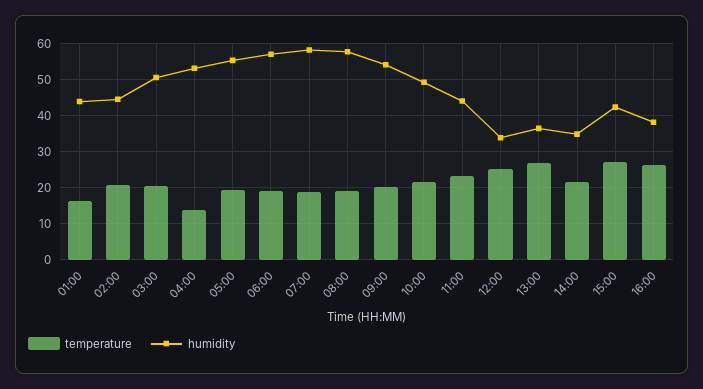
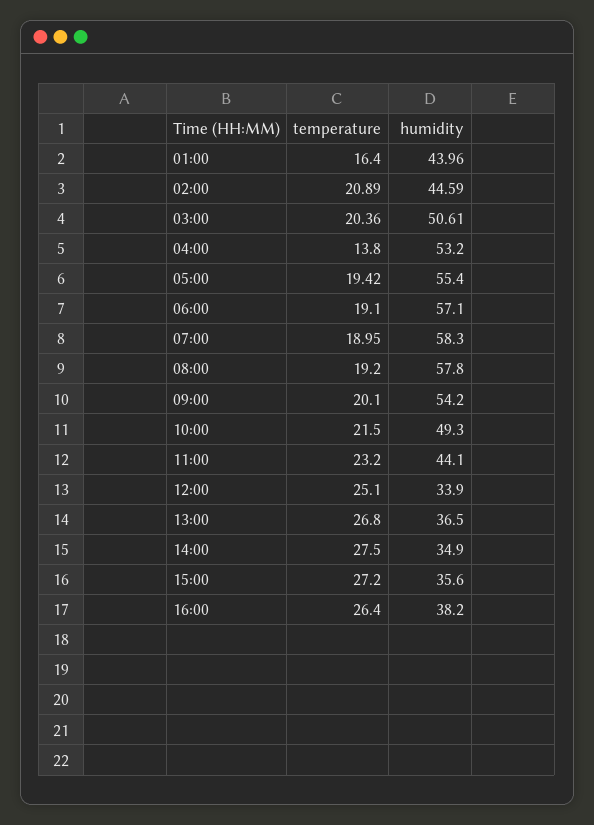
  {
    "temperature": {
      "01:00": 16.4,
      "02:00": 20.89,
      "03:00": 20.36,
      "04:00": 13.8,
      "05:00": 19.42,
      "06:00": 19.1,
      "07:00": 18.95,
      "08:00": 19.2,
      "09:00": 20.1,
      "10:00": 21.5,
      "11:00": 23.2,
      "12:00": 25.1,
      "13:00": 26.8,
-     "14:00": 22,
+     "14:00": 27.5,
      "15:00": 27.2,
      "16:00": 26.4
    },
    "humidity": {
      "01:00": 43.96,
      "02:00": 44.59,
      "03:00": 50.61,
      "04:00": 53.2,
      "05:00": 55.4,
      "06:00": 57.1,
      "07:00": 58.3,
      "08:00": 57.8,
      "09:00": 54.2,
      "10:00": 49.3,
      "11:00": 44.1,
      "12:00": 33.9,
      "13:00": 36.5,
      "14:00": 34.9,
-     "15:00": 42,
+     "15:00": 35.6,
      "16:00": 38.2
    }
  }

